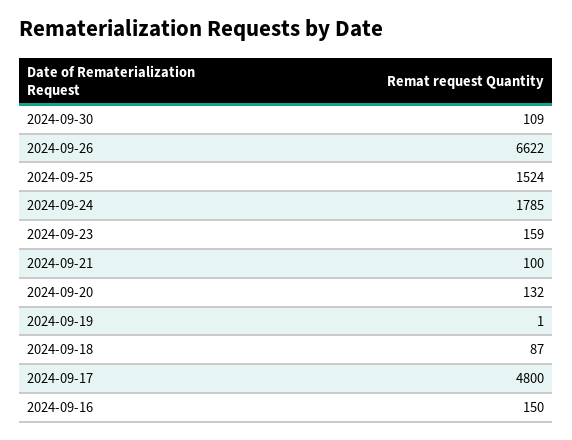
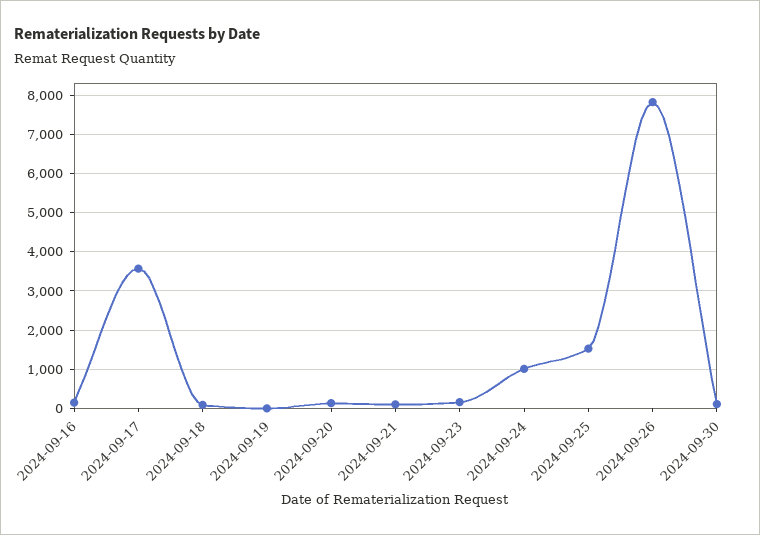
  {
    "2024-09-30": 109,
-   "2024-09-26": 6622,
+   "2024-09-26": 7800,
    "2024-09-25": 1524,
-   "2024-09-24": 1785,
+   "2024-09-24": 1000,
    "2024-09-23": 159,
    "2024-09-21": 100,
    "2024-09-20": 132,
    "2024-09-19": 1,
    "2024-09-18": 87,
-   "2024-09-17": 4800,
+   "2024-09-17": 3600,
    "2024-09-16": 150
  }

